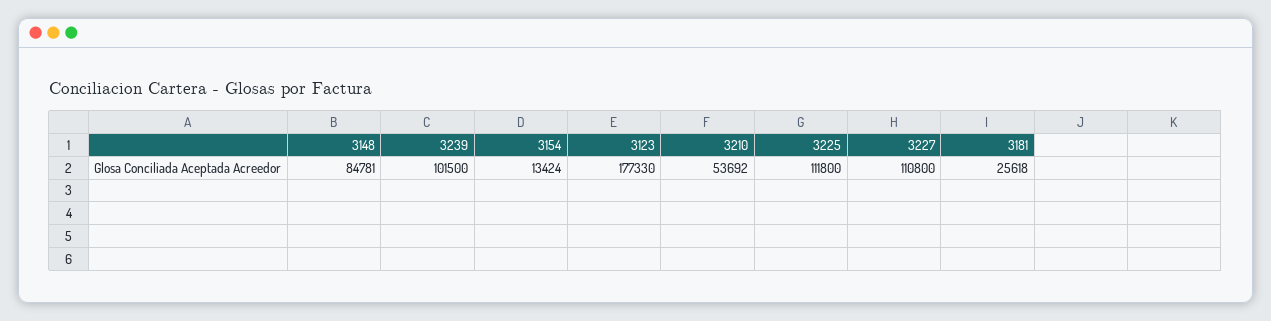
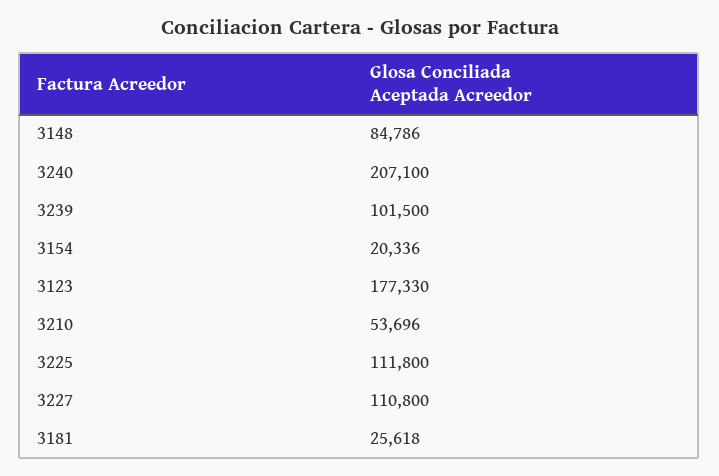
  {
-   "3148": 84781,
+   "3148": 84786,
    "3239": 101500,
-   "3154": 13424,
+   "3154": 20336,
    "3123": 177330,
-   "3210": 53692,
+   "3210": 53696,
    "3225": 111800,
    "3227": 110800,
-   "3181": 25618
+   "3181": 25618,
+   "3240": 207100
  }

